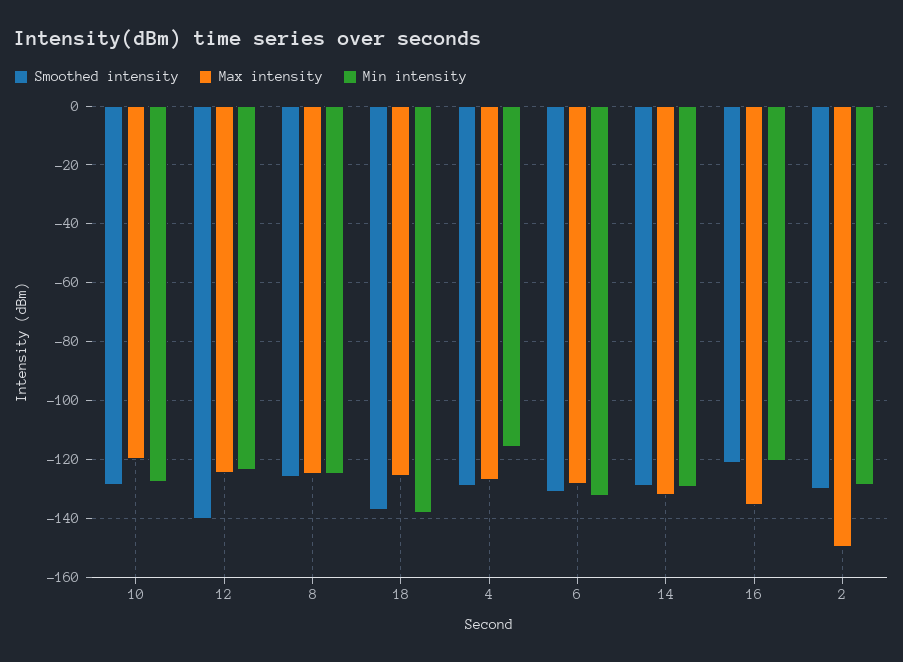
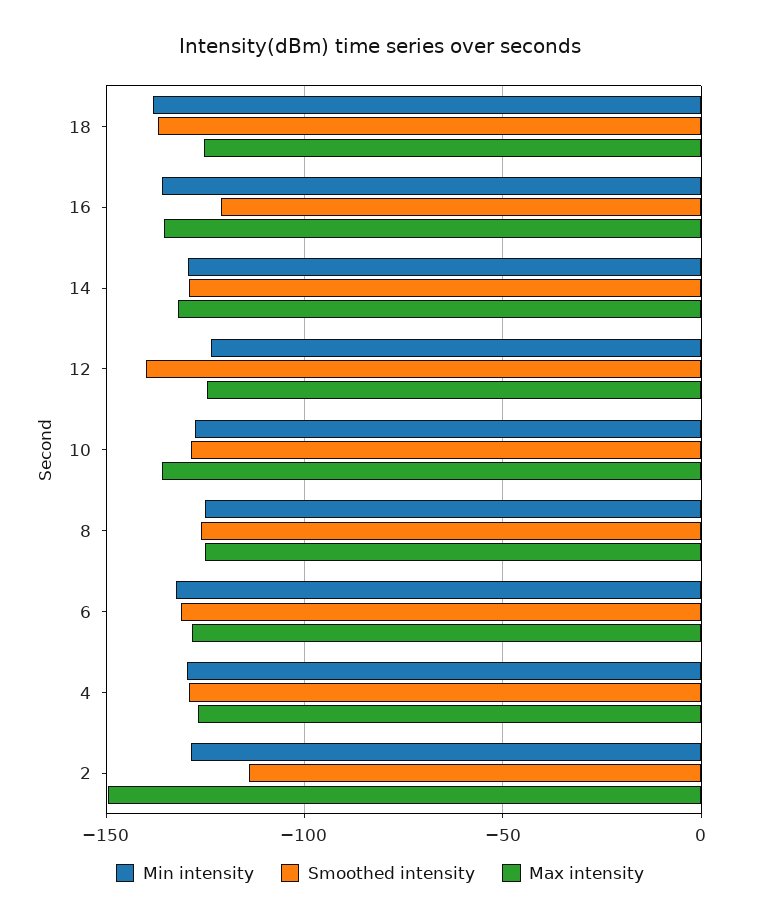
  {
    "Smoothed intensity": {
      "10": -127.5,
      "12": -140,
      "8": -125,
      "18": -137.5,
      "4": -130,
      "6": -130,
      "14": -130,
      "16": -120,
-     "2": -130
+     "2": -115
    },
    "Max intensity": {
-     "10": -120,
+     "10": -135,
      "12": -125,
      "8": -125,
      "18": -125,
      "4": -127.5,
      "6": -127.5,
      "14": -132.5,
      "16": -135,
      "2": -150
    },
    "Min intensity": {
      "10": -127.5,
      "12": -122.5,
      "8": -125,
      "18": -137.5,
-     "4": -115,
+     "4": -130,
      "6": -132.5,
      "14": -130,
-     "16": -120,
+     "16": -135,
      "2": -127.5
    }
  }

